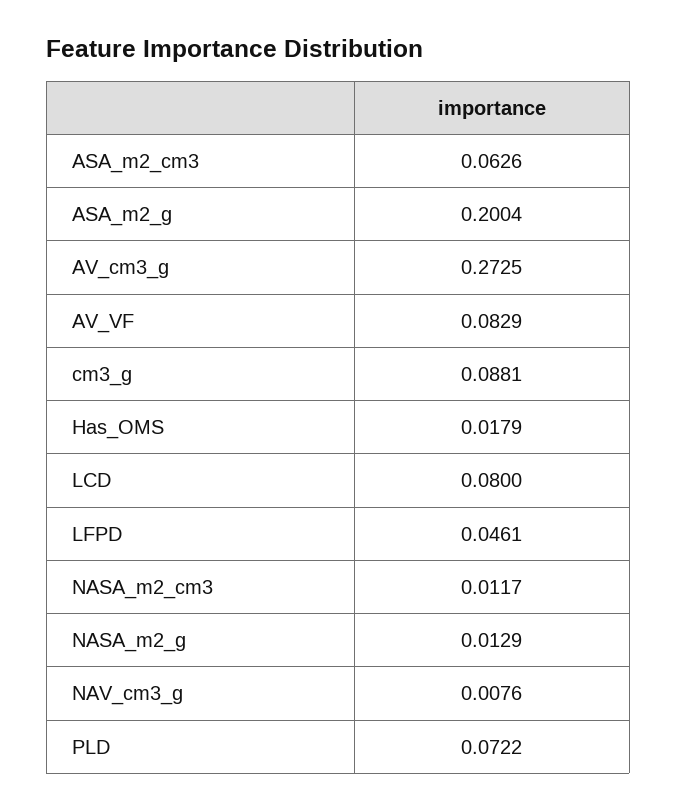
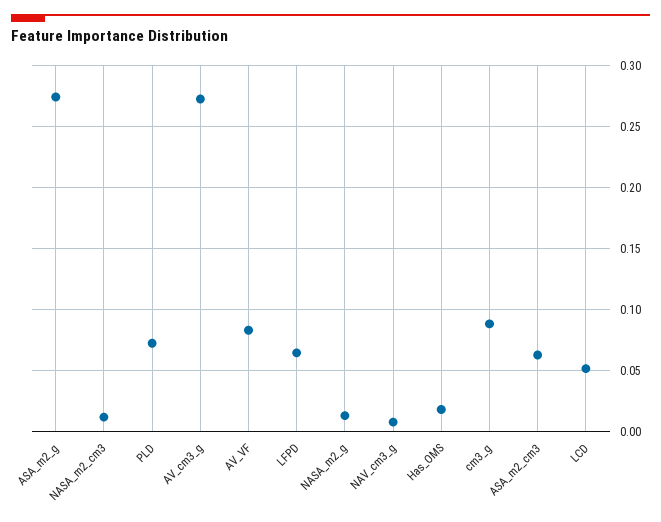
  {
    "ASA_m2_cm3": 0.0626,
-   "ASA_m2_g": 0.2004,
+   "ASA_m2_g": 0.275,
    "AV_cm3_g": 0.2725,
    "AV_VF": 0.0829,
    "cm3_g": 0.0881,
    "Has_OMS": 0.0179,
-   "LCD": 0.08,
+   "LCD": 0.05,
-   "LFPD": 0.0461,
+   "LFPD": 0.065,
    "NASA_m2_cm3": 0.0117,
    "NASA_m2_g": 0.0129,
    "NAV_cm3_g": 0.0076,
    "PLD": 0.0722
  }

